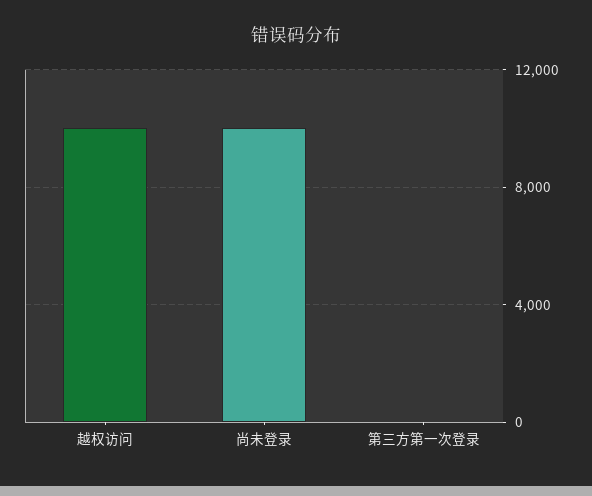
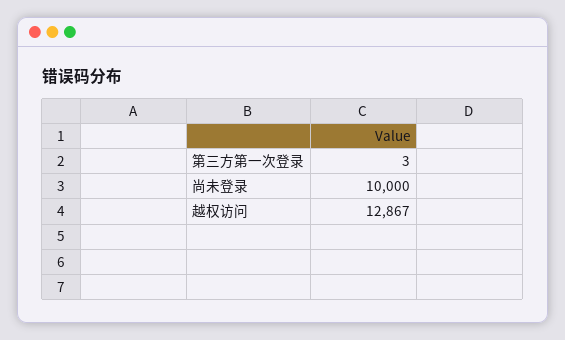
  {
-   "越权访问": 10000,
+   "越权访问": 12867,
    "尚未登录": 10000,
    "第三方第一次登录": 3
  }

